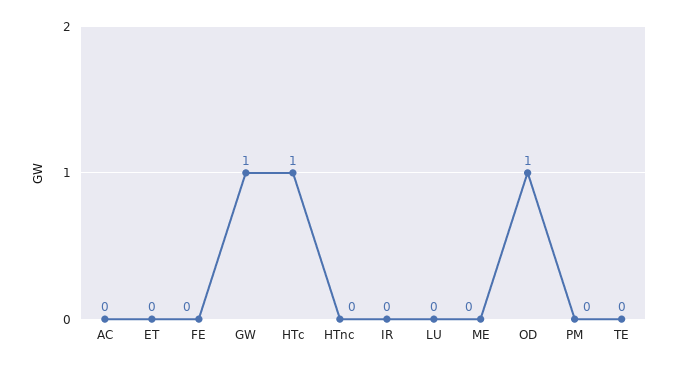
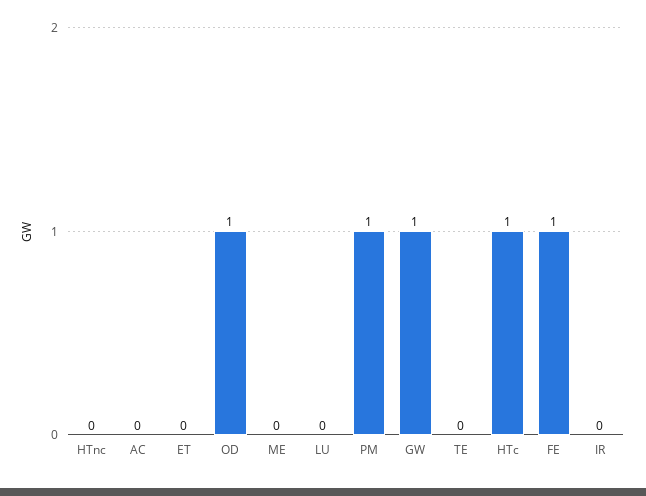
  {
    "AC": 0,
    "ET": 0,
-   "FE": 0,
+   "FE": 1,
    "GW": 1,
    "HTc": 1,
    "HTnc": 0,
    "IR": 0,
    "LU": 0,
    "ME": 0,
    "OD": 1,
-   "PM": 0,
+   "PM": 1,
    "TE": 0
  }

